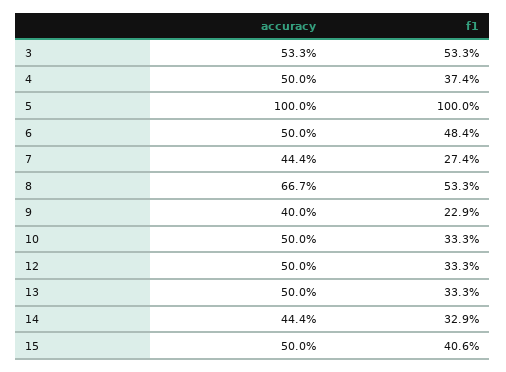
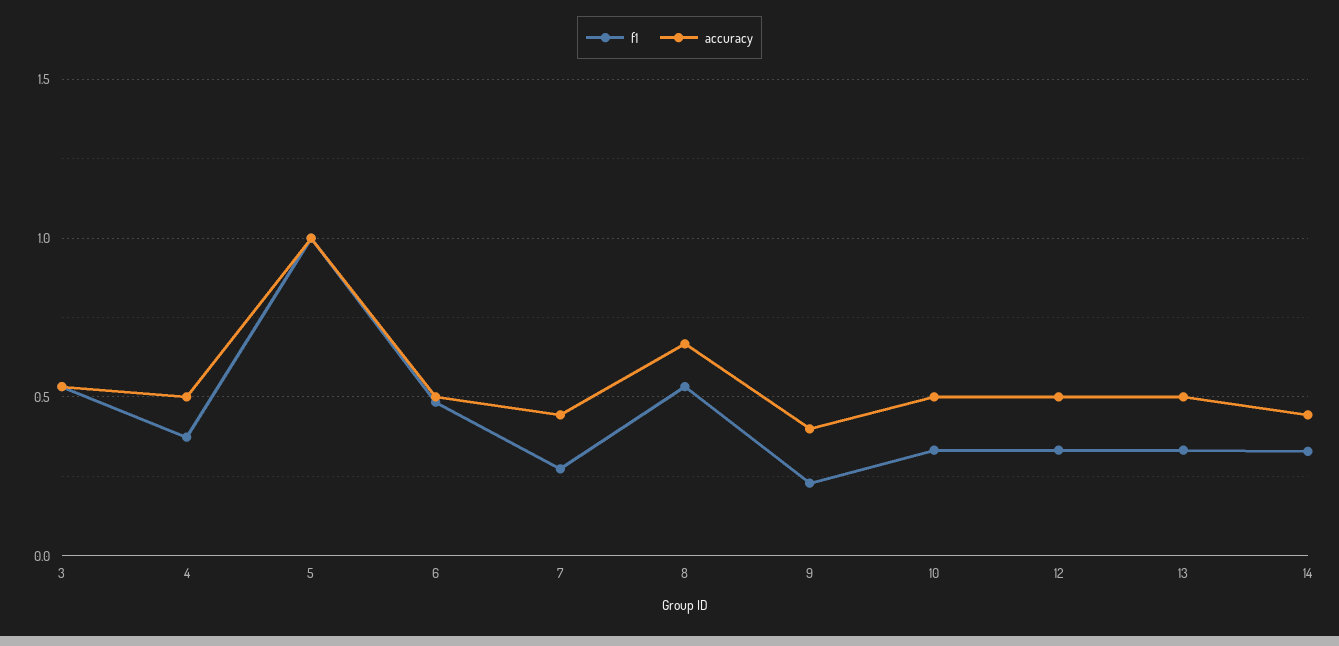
  {
    "accuracy": {
      "3": 0.533,
      "4": 0.5,
      "5": 1,
      "6": 0.5,
      "7": 0.444,
      "8": 0.667,
      "9": 0.4,
      "10": 0.5,
      "12": 0.5,
      "13": 0.5,
-     "14": 0.444,
+     "14": 0.444
-     "15": 0.5
    },
    "f1": {
      "3": 0.533,
      "4": 0.374,
      "5": 1,
      "6": 0.484,
      "7": 0.274,
      "8": 0.533,
      "9": 0.229,
      "10": 0.333,
      "12": 0.333,
      "13": 0.333,
-     "14": 0.329,
+     "14": 0.329
-     "15": 0.406
    }
  }

